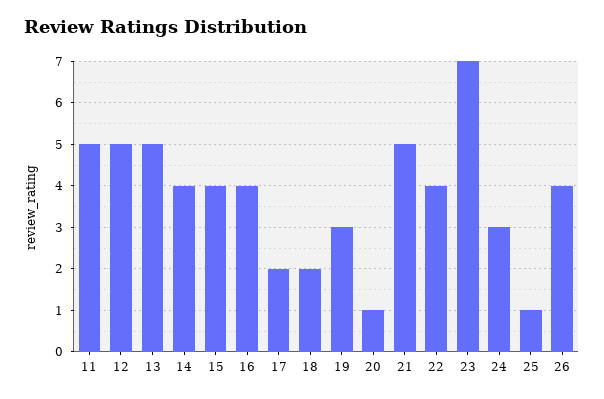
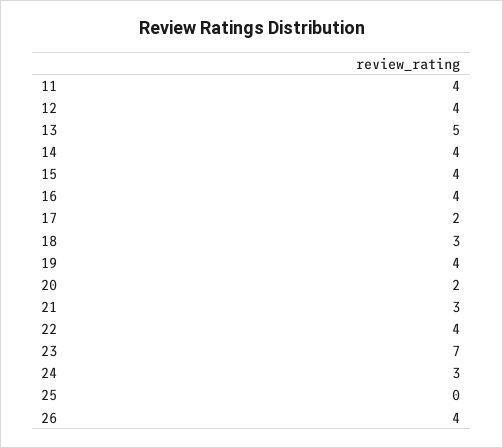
  {
-   "11": 5,
+   "11": 4,
-   "12": 5,
+   "12": 4,
    "13": 5,
    "14": 4,
    "15": 4,
    "16": 4,
    "17": 2,
-   "18": 2,
+   "18": 3,
-   "19": 3,
+   "19": 4,
-   "20": 1,
+   "20": 2,
-   "21": 5,
+   "21": 3,
    "22": 4,
    "23": 7,
    "24": 3,
-   "25": 1,
+   "25": 0,
    "26": 4
  }

